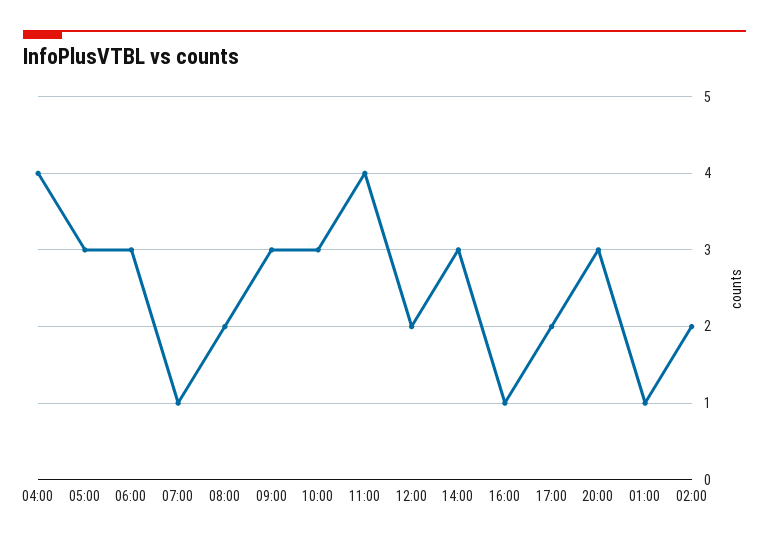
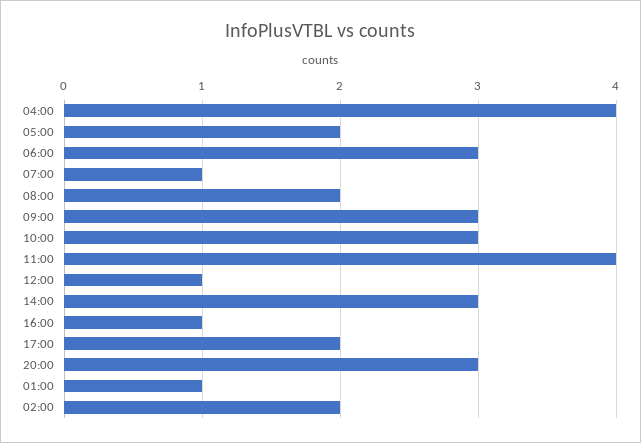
  {
    "04:00": 4,
-   "05:00": 3,
+   "05:00": 2,
    "06:00": 3,
    "07:00": 1,
    "08:00": 2,
    "09:00": 3,
    "10:00": 3,
    "11:00": 4,
-   "12:00": 2,
+   "12:00": 1,
    "14:00": 3,
    "16:00": 1,
    "17:00": 2,
    "20:00": 3,
    "01:00": 1,
    "02:00": 2
  }

